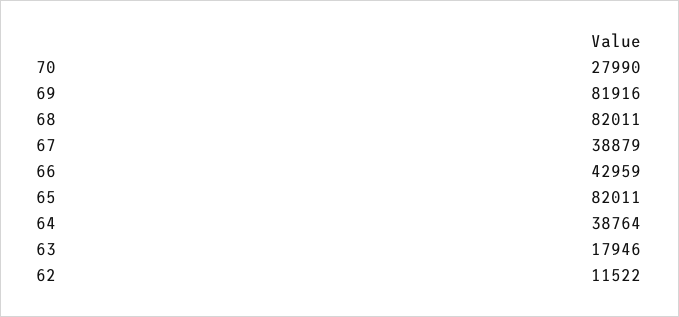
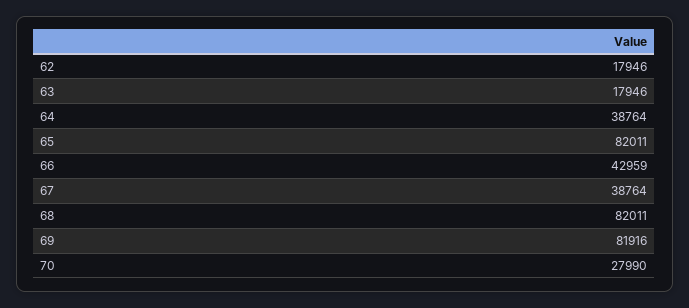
  {
    "70": 27990,
    "69": 81916,
    "68": 82011,
-   "67": 38879,
+   "67": 38764,
    "66": 42959,
    "65": 82011,
    "64": 38764,
    "63": 17946,
-   "62": 11522
+   "62": 17946
  }

